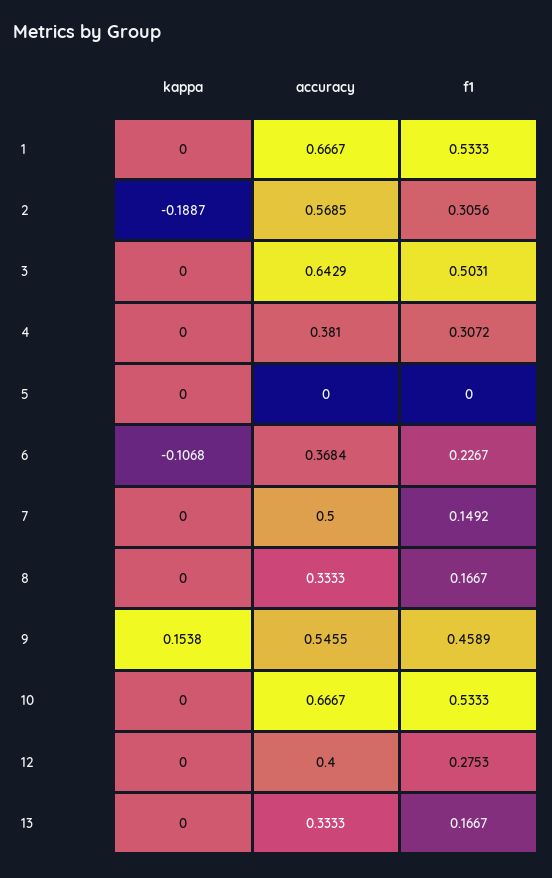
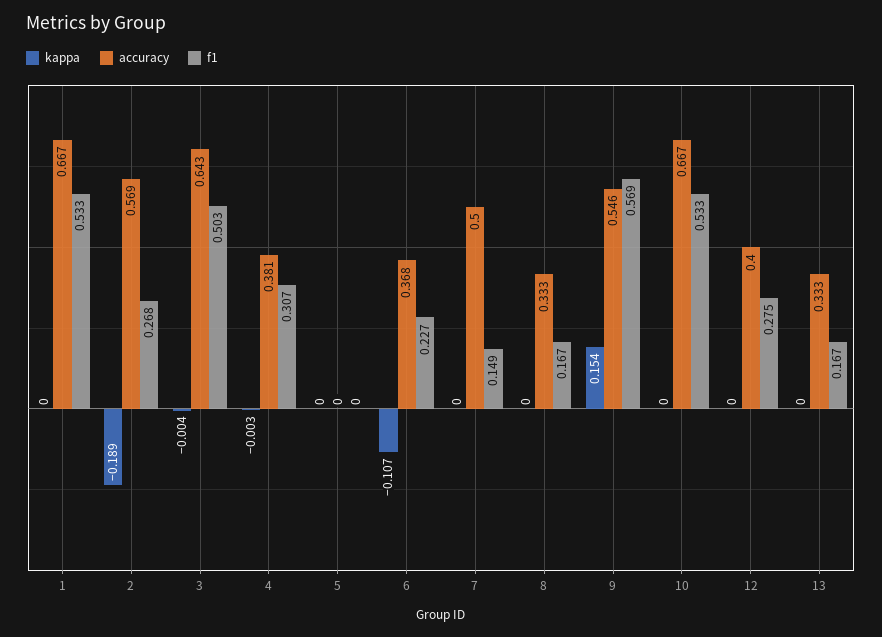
  {
    "kappa": {
      "1": 0,
      "2": -0.1887,
-     "3": 0,
+     "3": -0.004,
-     "4": 0,
+     "4": -0.003,
      "5": 0,
      "6": -0.1068,
      "7": 0,
      "8": 0,
      "9": 0.1538,
      "10": 0,
      "12": 0,
      "13": 0
    },
    "accuracy": {
      "1": 0.6667,
      "2": 0.5685,
      "3": 0.6429,
      "4": 0.381,
      "5": 0,
      "6": 0.3684,
      "7": 0.5,
      "8": 0.3333,
      "9": 0.5455,
      "10": 0.6667,
      "12": 0.4,
      "13": 0.3333
    },
    "f1": {
      "1": 0.5333,
-     "2": 0.3056,
+     "2": 0.268,
      "3": 0.5031,
      "4": 0.3072,
      "5": 0,
      "6": 0.2267,
      "7": 0.1492,
      "8": 0.1667,
-     "9": 0.4589,
+     "9": 0.569,
      "10": 0.5333,
      "12": 0.2753,
      "13": 0.1667
    }
  }

